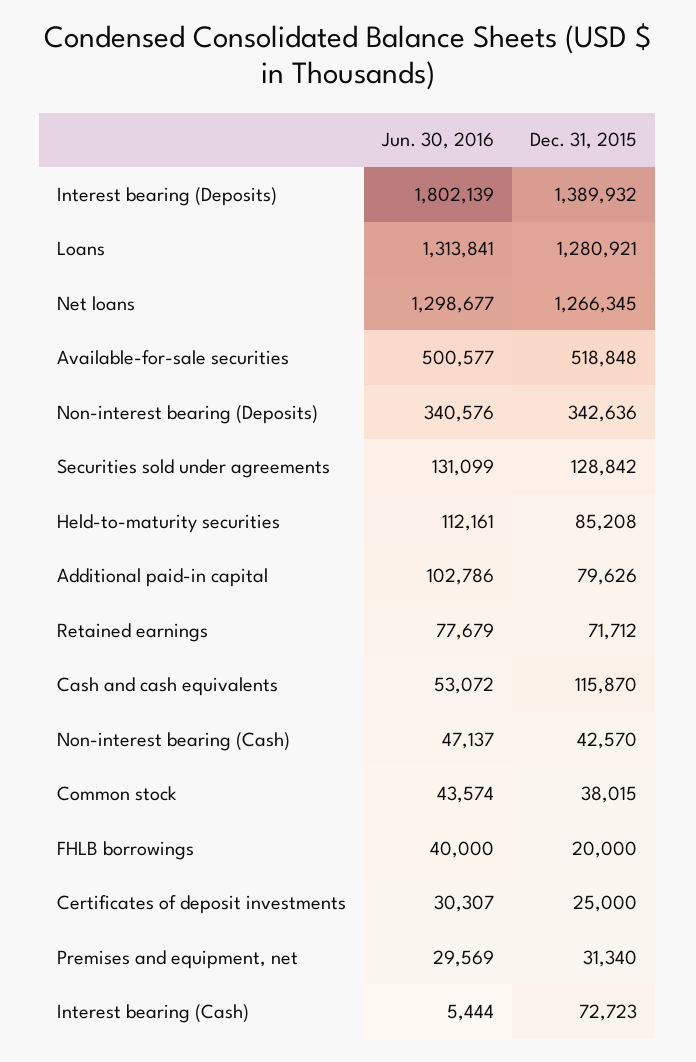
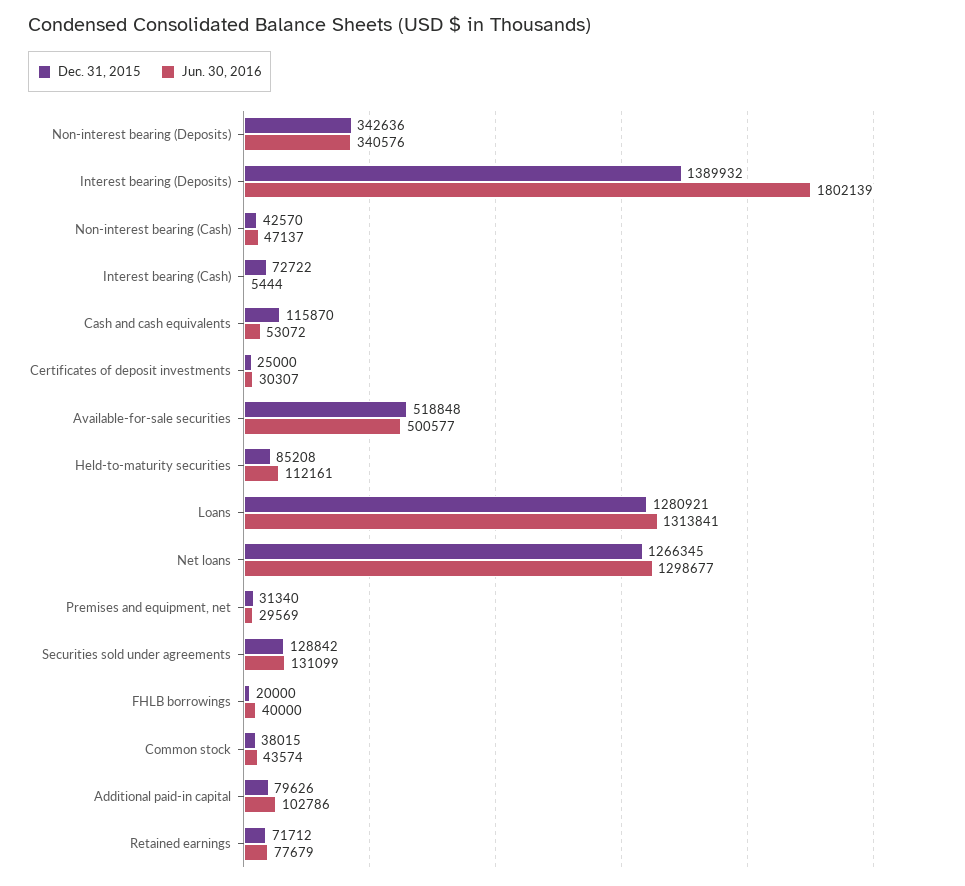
  {
    "Jun. 30, 2016": {
      "Interest bearing (Deposits)": 1802139,
      "Loans": 1313841,
      "Net loans": 1298677,
      "Available-for-sale securities": 500577,
      "Non-interest bearing (Deposits)": 340576,
      "Securities sold under agreements": 131099,
      "Held-to-maturity securities": 112161,
      "Additional paid-in capital": 102786,
      "Retained earnings": 77679,
      "Cash and cash equivalents": 53072,
      "Non-interest bearing (Cash)": 47137,
      "Common stock": 43574,
      "FHLB borrowings": 40000,
      "Certificates of deposit investments": 30307,
      "Premises and equipment, net": 29569,
      "Interest bearing (Cash)": 5444
    },
    "Dec. 31, 2015": {
      "Interest bearing (Deposits)": 1389932,
      "Loans": 1280921,
      "Net loans": 1266345,
      "Available-for-sale securities": 518848,
      "Non-interest bearing (Deposits)": 342636,
      "Securities sold under agreements": 128842,
      "Held-to-maturity securities": 85208,
      "Additional paid-in capital": 79626,
      "Retained earnings": 71712,
      "Cash and cash equivalents": 115870,
      "Non-interest bearing (Cash)": 42570,
      "Common stock": 38015,
      "FHLB borrowings": 20000,
      "Certificates of deposit investments": 25000,
      "Premises and equipment, net": 31340,
-     "Interest bearing (Cash)": 72723
+     "Interest bearing (Cash)": 72722
    }
  }

